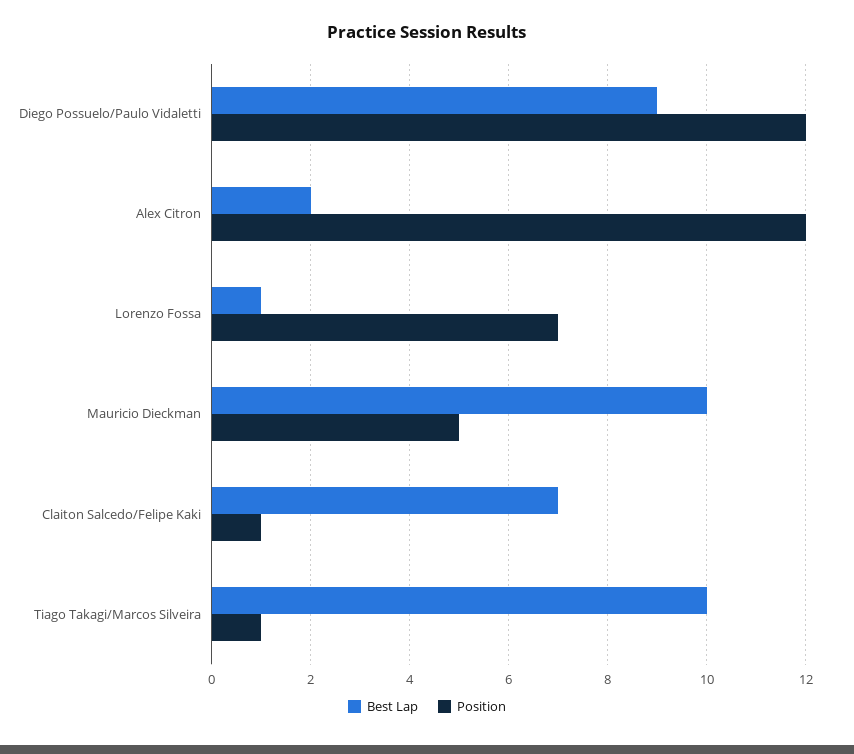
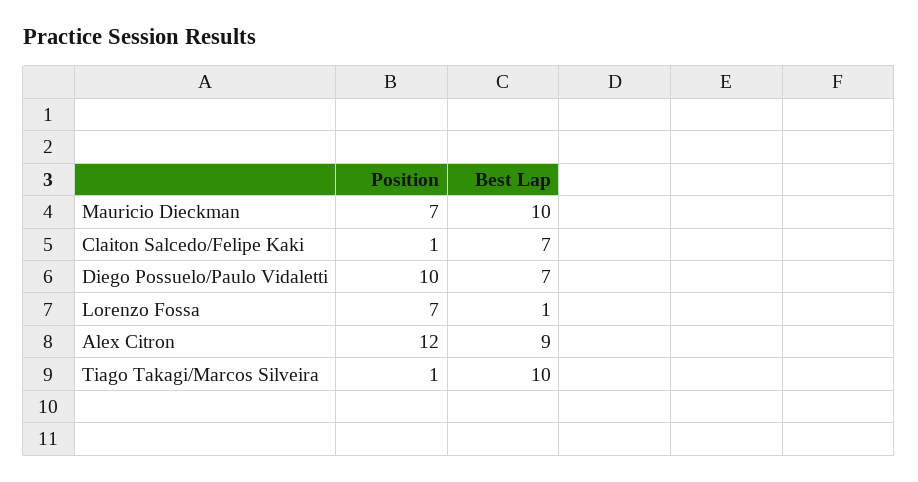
  {
    "Best Lap": {
-     "Diego Possuelo/Paulo Vidaletti": 9,
+     "Diego Possuelo/Paulo Vidaletti": 7,
-     "Alex Citron": 2,
+     "Alex Citron": 9,
      "Lorenzo Fossa": 1,
      "Mauricio Dieckman": 10,
      "Claiton Salcedo/Felipe Kaki": 7,
      "Tiago Takagi/Marcos Silveira": 10
    },
    "Position": {
-     "Diego Possuelo/Paulo Vidaletti": 12,
+     "Diego Possuelo/Paulo Vidaletti": 10,
      "Alex Citron": 12,
      "Lorenzo Fossa": 7,
-     "Mauricio Dieckman": 5,
+     "Mauricio Dieckman": 7,
      "Claiton Salcedo/Felipe Kaki": 1,
      "Tiago Takagi/Marcos Silveira": 1
    }
  }

